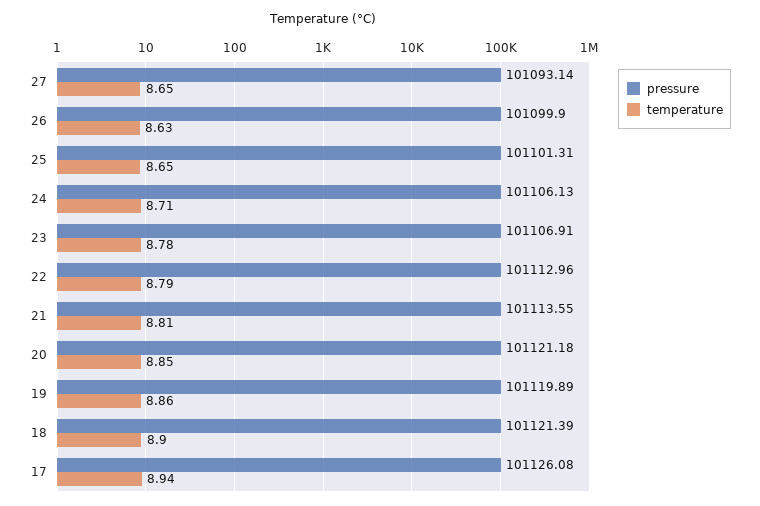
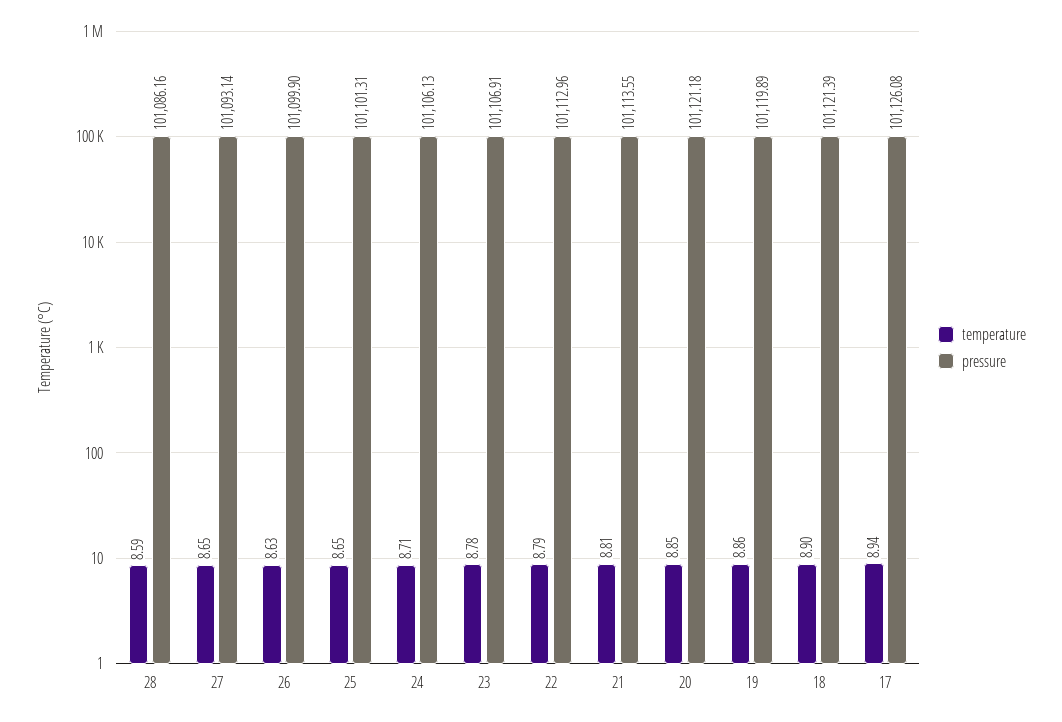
  {
    "pressure": {
      "27": 101093.14,
      "26": 101099.9,
      "25": 101101.31,
      "24": 101106.13,
      "23": 101106.91,
      "22": 101112.96,
      "21": 101113.55,
      "20": 101121.18,
      "19": 101119.89,
      "18": 101121.39,
-     "17": 101126.08
+     "17": 101126.08,
+     "28": 101086.16
    },
    "temperature": {
      "27": 8.65,
      "26": 8.63,
      "25": 8.65,
      "24": 8.71,
      "23": 8.78,
      "22": 8.79,
      "21": 8.81,
      "20": 8.85,
      "19": 8.86,
      "18": 8.9,
-     "17": 8.94
+     "17": 8.94,
+     "28": 8.59
    }
  }

